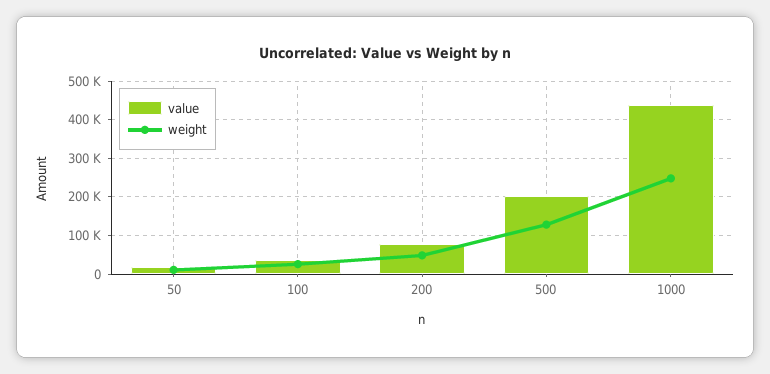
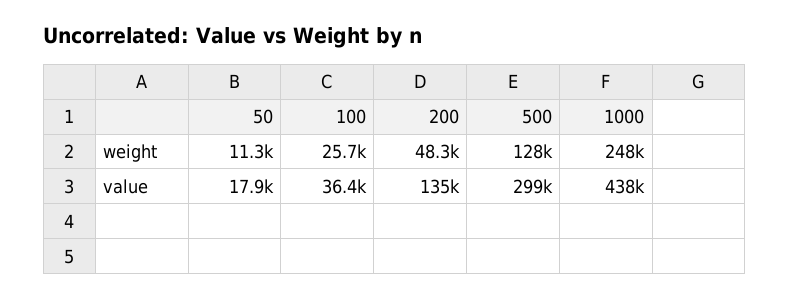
  {
    "value": {
      "50": 17900,
      "100": 36400,
-     "200": 80000,
+     "200": 135000,
-     "500": 200000,
+     "500": 299000,
      "1000": 438000
    },
    "weight": {
      "50": 11300,
      "100": 25700,
      "200": 48300,
      "500": 128000,
      "1000": 248000
    }
  }

